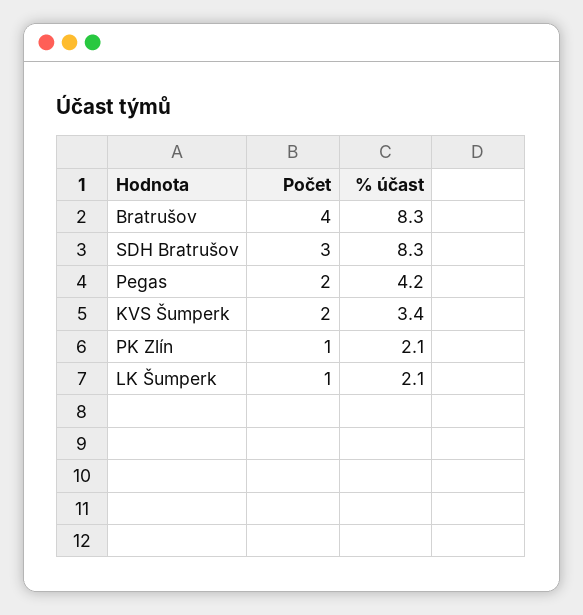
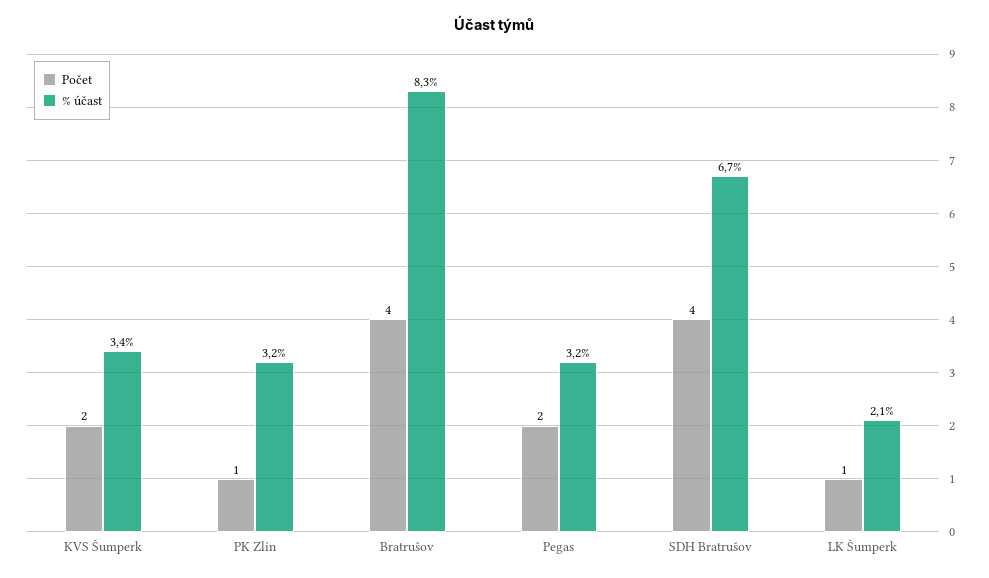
  {
    "Počet": {
      "Bratrušov": 4,
-     "SDH Bratrušov": 3,
+     "SDH Bratrušov": 4,
      "Pegas": 2,
      "KVS Šumperk": 2,
      "PK Zlín": 1,
      "LK Šumperk": 1
    },
    "% účast": {
      "Bratrušov": 8.3,
-     "SDH Bratrušov": 8.3,
+     "SDH Bratrušov": 6.7,
-     "Pegas": 4.2,
+     "Pegas": 3.2,
      "KVS Šumperk": 3.4,
-     "PK Zlín": 2.1,
+     "PK Zlín": 3.2,
      "LK Šumperk": 2.1
    }
  }

